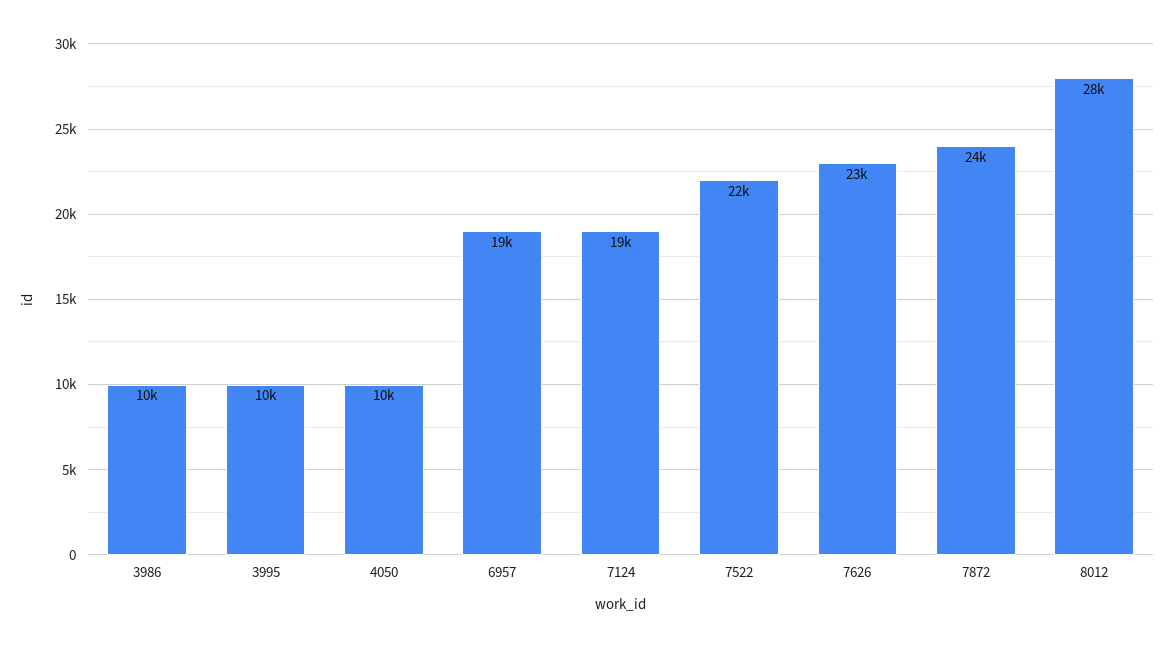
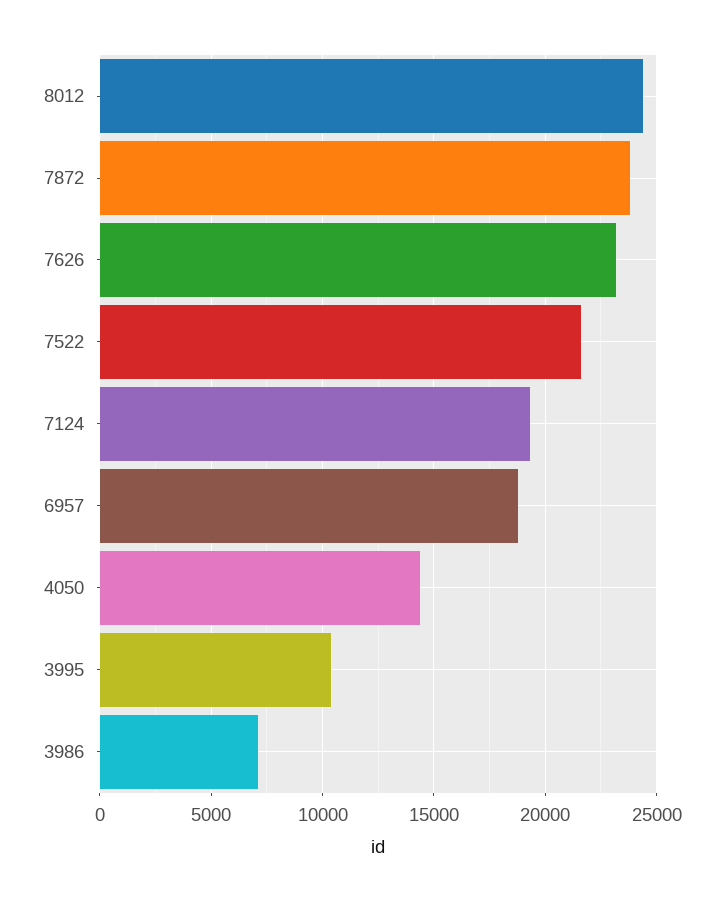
  {
-   "3986": 10000,
+   "3986": 7000,
    "3995": 10000,
-   "4050": 10000,
+   "4050": 14500,
    "6957": 19000,
    "7124": 19000,
    "7522": 22000,
    "7626": 23000,
    "7872": 24000,
-   "8012": 28000
+   "8012": 24500
  }

